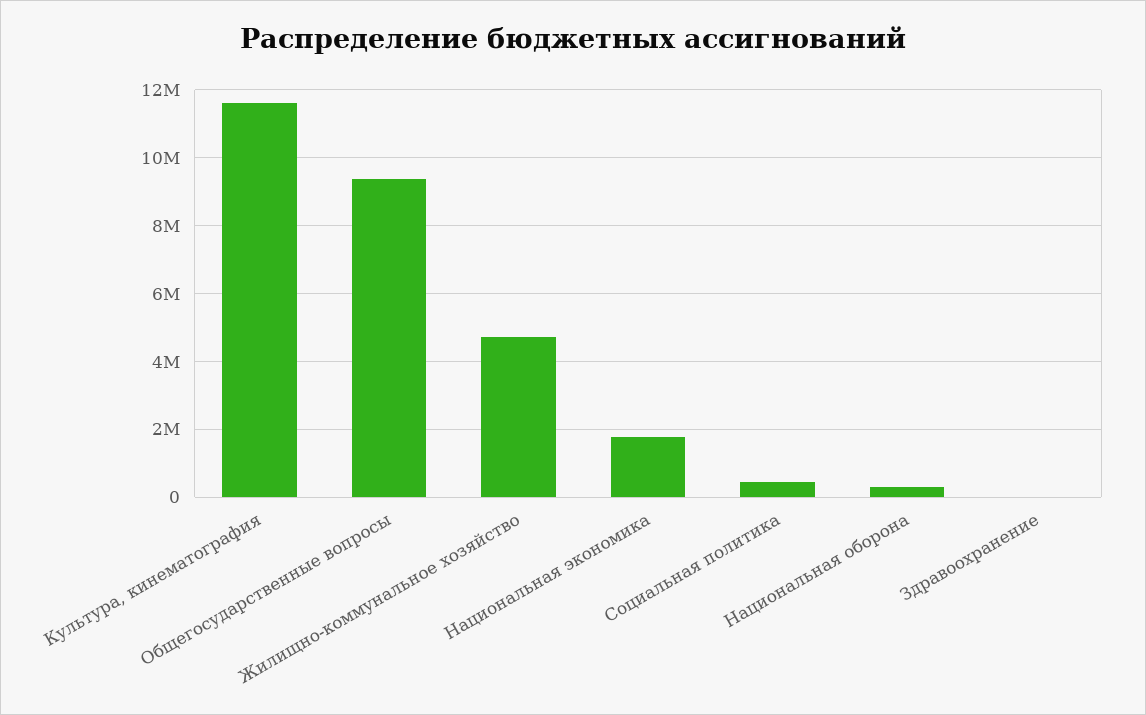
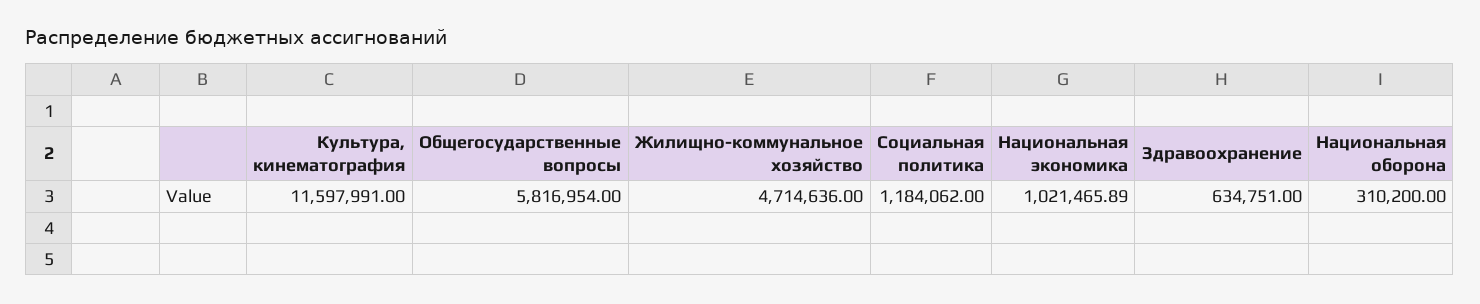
  {
    "Культура, кинематография": 11597991,
-   "Общегосударственные вопросы": 9400000,
+   "Общегосударственные вопросы": 5816954,
    "Жилищно-коммунальное хозяйство": 4714636,
-   "Национальная экономика": 1800000,
+   "Национальная экономика": 1021465.89,
-   "Социальная политика": 400000,
+   "Социальная политика": 1184062,
    "Национальная оборона": 310200,
-   "Здравоохранение": 0
+   "Здравоохранение": 634751
  }

